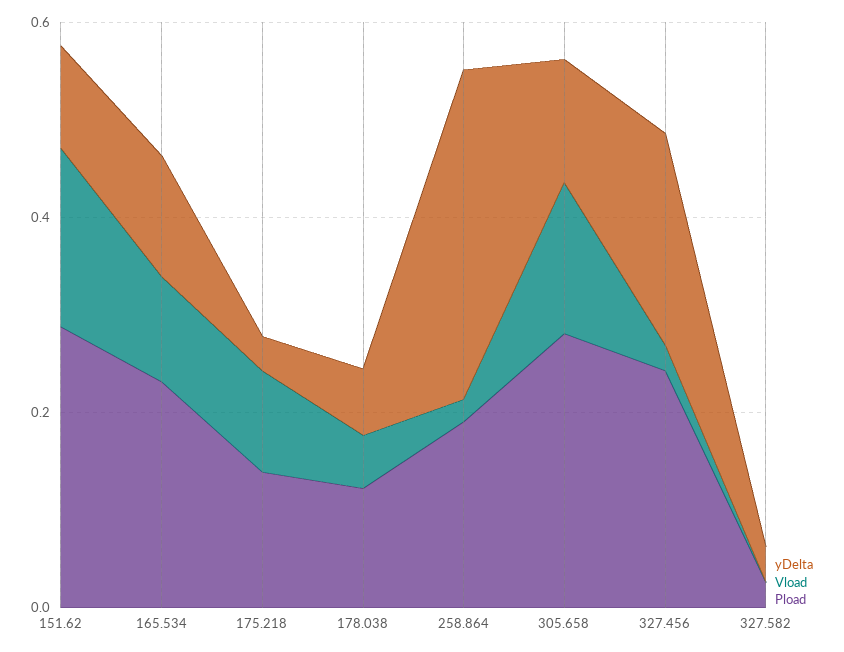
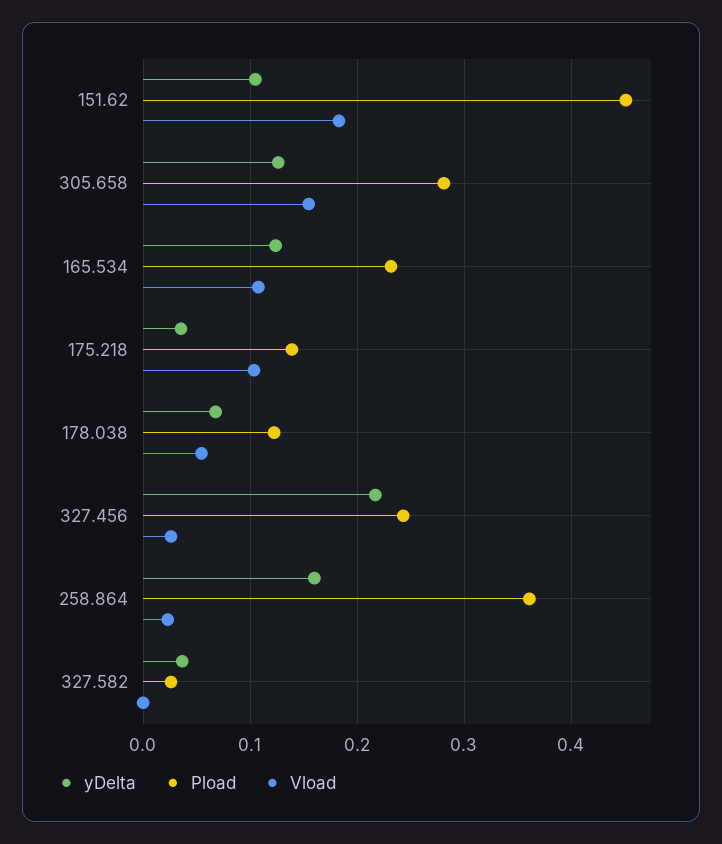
  {
    "yDelta": {
      "151.62": 0.1,
      "165.534": 0.12,
      "175.218": 0.04,
      "178.038": 0.07,
-     "258.864": 0.35,
+     "258.864": 0.16,
      "305.658": 0.13,
      "327.456": 0.22,
      "327.582": 0.04
    },
    "Vload": {
      "151.62": 0.18,
      "165.534": 0.11,
      "175.218": 0.1,
      "178.038": 0.05,
      "258.864": 0.02,
      "305.658": 0.15,
      "327.456": 0.03,
      "327.582": 0
    },
    "Pload": {
-     "151.62": 0.3,
+     "151.62": 0.45,
      "165.534": 0.23,
      "175.218": 0.14,
      "178.038": 0.12,
-     "258.864": 0.2,
+     "258.864": 0.36,
      "305.658": 0.28,
      "327.456": 0.24,
      "327.582": 0.03
    }
  }

